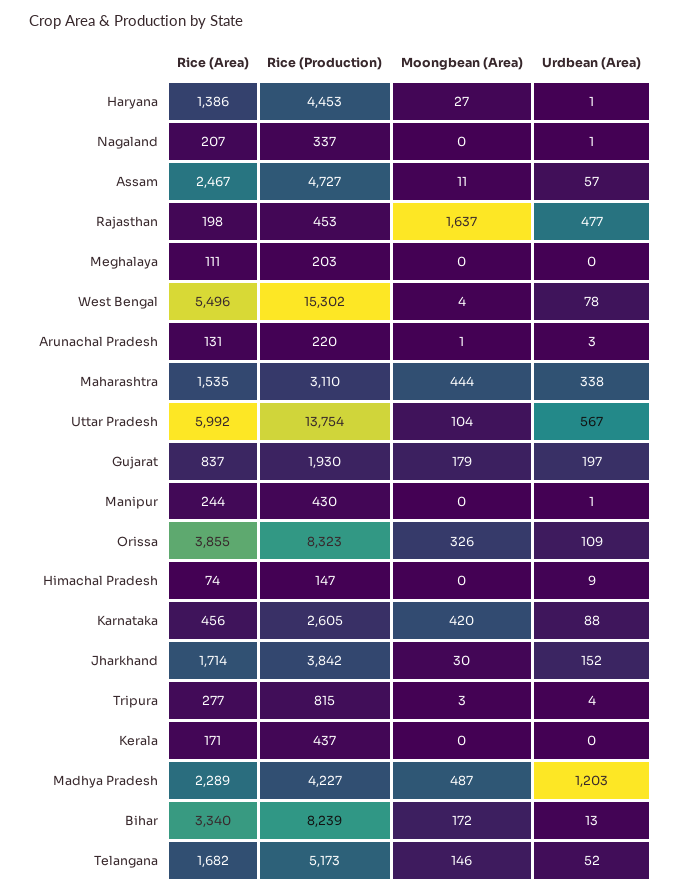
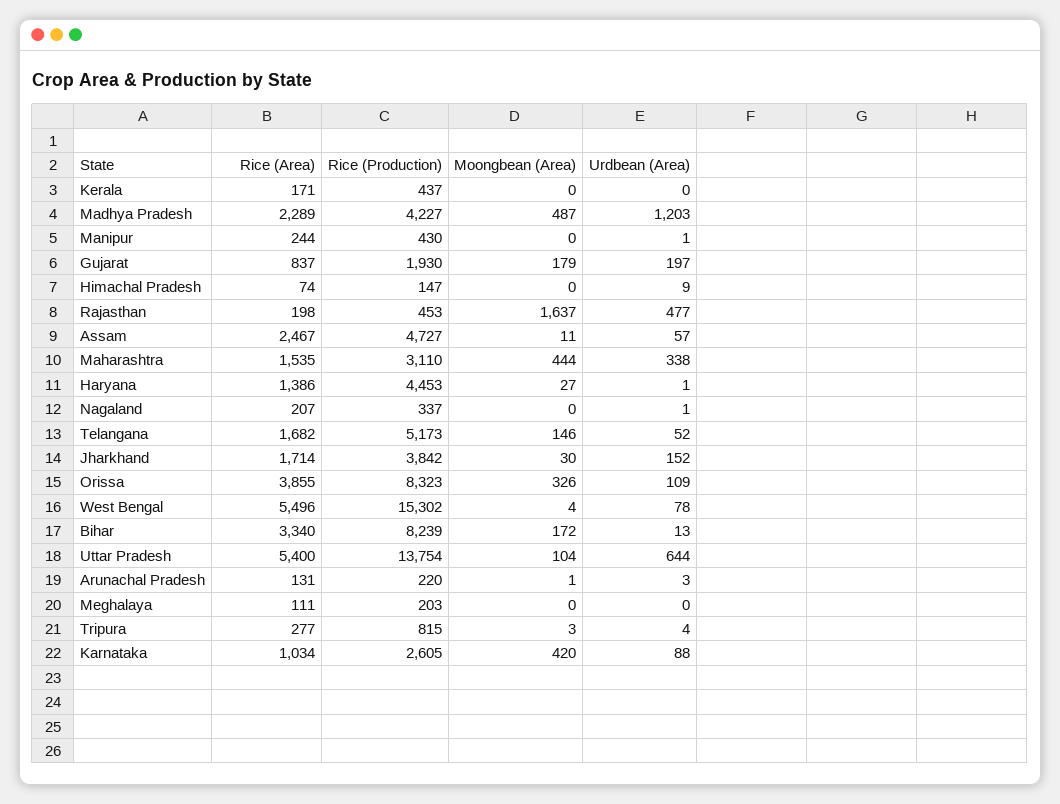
  {
    "Rice (Area)": {
      "Haryana": 1386,
      "Nagaland": 207,
      "Assam": 2467,
      "Rajasthan": 198,
      "Meghalaya": 111,
      "West Bengal": 5496,
      "Arunachal Pradesh": 131,
      "Maharashtra": 1535,
-     "Uttar Pradesh": 5992,
+     "Uttar Pradesh": 5400,
      "Gujarat": 837,
      "Manipur": 244,
      "Orissa": 3855,
      "Himachal Pradesh": 74,
-     "Karnataka": 456,
+     "Karnataka": 1034,
      "Jharkhand": 1714,
      "Tripura": 277,
      "Kerala": 171,
      "Madhya Pradesh": 2289,
      "Bihar": 3340,
      "Telangana": 1682
    },
    "Rice (Production)": {
      "Haryana": 4453,
      "Nagaland": 337,
      "Assam": 4727,
      "Rajasthan": 453,
      "Meghalaya": 203,
      "West Bengal": 15302,
      "Arunachal Pradesh": 220,
      "Maharashtra": 3110,
      "Uttar Pradesh": 13754,
      "Gujarat": 1930,
      "Manipur": 430,
      "Orissa": 8323,
      "Himachal Pradesh": 147,
      "Karnataka": 2605,
      "Jharkhand": 3842,
      "Tripura": 815,
      "Kerala": 437,
      "Madhya Pradesh": 4227,
      "Bihar": 8239,
      "Telangana": 5173
    },
    "Moongbean (Area)": {
      "Haryana": 27,
      "Nagaland": 0,
      "Assam": 11,
      "Rajasthan": 1637,
      "Meghalaya": 0,
      "West Bengal": 4,
      "Arunachal Pradesh": 1,
      "Maharashtra": 444,
      "Uttar Pradesh": 104,
      "Gujarat": 179,
      "Manipur": 0,
      "Orissa": 326,
      "Himachal Pradesh": 0,
      "Karnataka": 420,
      "Jharkhand": 30,
      "Tripura": 3,
      "Kerala": 0,
      "Madhya Pradesh": 487,
      "Bihar": 172,
      "Telangana": 146
    },
    "Urdbean (Area)": {
      "Haryana": 1,
      "Nagaland": 1,
      "Assam": 57,
      "Rajasthan": 477,
      "Meghalaya": 0,
      "West Bengal": 78,
      "Arunachal Pradesh": 3,
      "Maharashtra": 338,
-     "Uttar Pradesh": 567,
+     "Uttar Pradesh": 644,
      "Gujarat": 197,
      "Manipur": 1,
      "Orissa": 109,
      "Himachal Pradesh": 9,
      "Karnataka": 88,
      "Jharkhand": 152,
      "Tripura": 4,
      "Kerala": 0,
      "Madhya Pradesh": 1203,
      "Bihar": 13,
      "Telangana": 52
    }
  }

